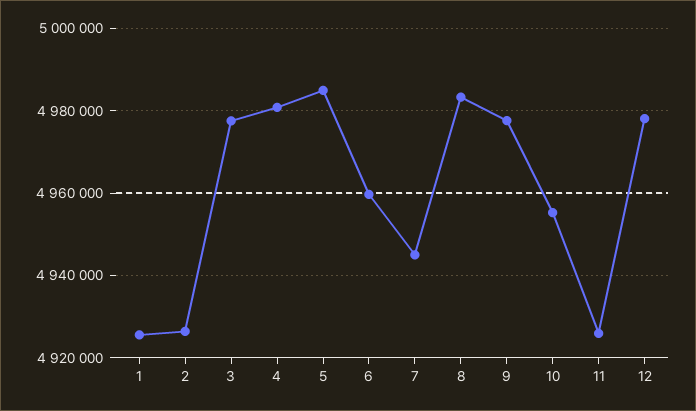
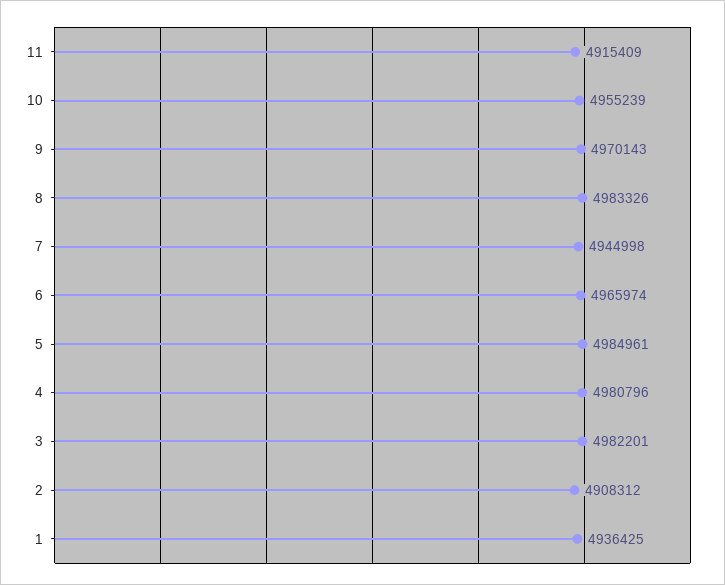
  {
-   "1": 4926000,
+   "1": 4936425,
-   "2": 4926000,
+   "2": 4908312,
-   "3": 4978000,
+   "3": 4982201,
    "4": 4980796,
    "5": 4984961,
-   "6": 4960000,
+   "6": 4965974,
    "7": 4944998,
    "8": 4983326,
-   "9": 4978000,
+   "9": 4970143,
    "10": 4955239,
-   "11": 4926000,
+   "11": 4915409
-   "12": 4978000
  }

